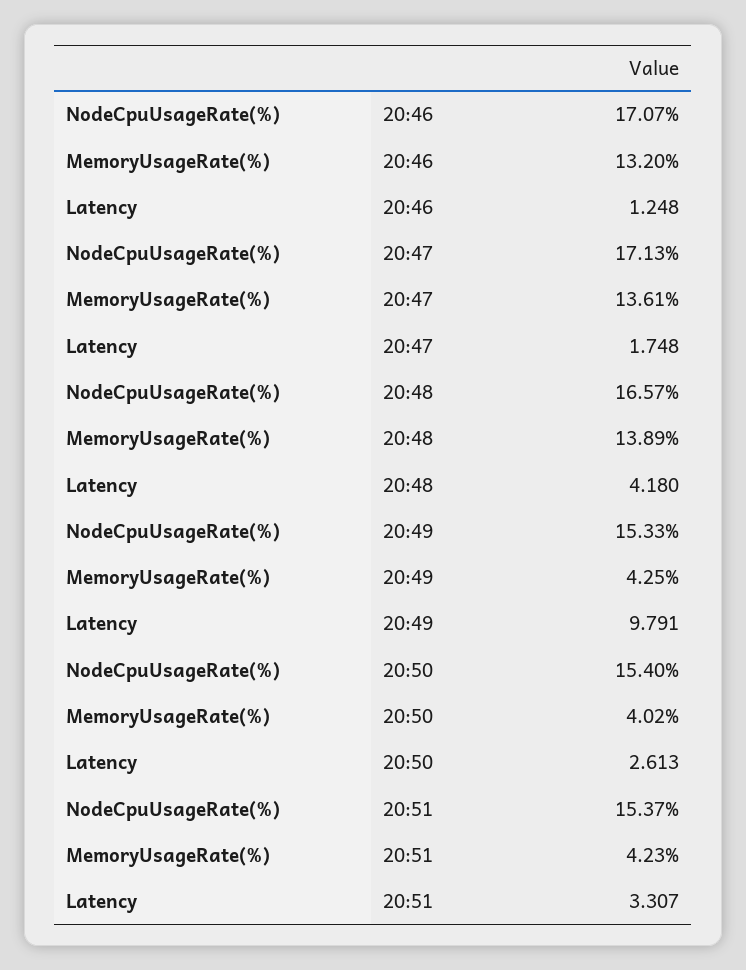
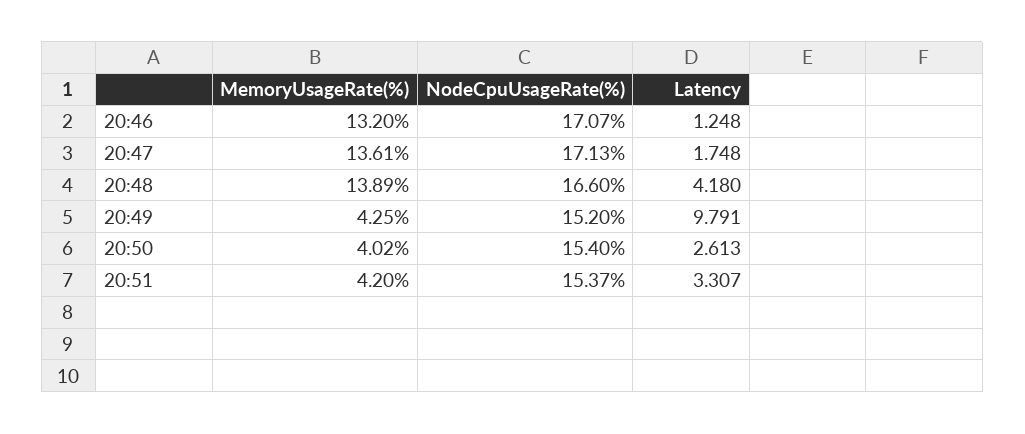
  {
    "NodeCpuUsageRate(%)": {
      "20:46": 17.07,
      "20:47": 17.13,
-     "20:48": 16.57,
+     "20:48": 16.6,
-     "20:49": 15.33,
+     "20:49": 15.2,
      "20:50": 15.4,
      "20:51": 15.37
    },
    "MemoryUsageRate(%)": {
      "20:46": 13.2,
      "20:47": 13.61,
      "20:48": 13.89,
      "20:49": 4.25,
      "20:50": 4.02,
-     "20:51": 4.23
+     "20:51": 4.2
    },
    "Latency": {
      "20:46": 1.248,
      "20:47": 1.748,
      "20:48": 4.18,
      "20:49": 9.791,
      "20:50": 2.613,
      "20:51": 3.307
    }
  }

